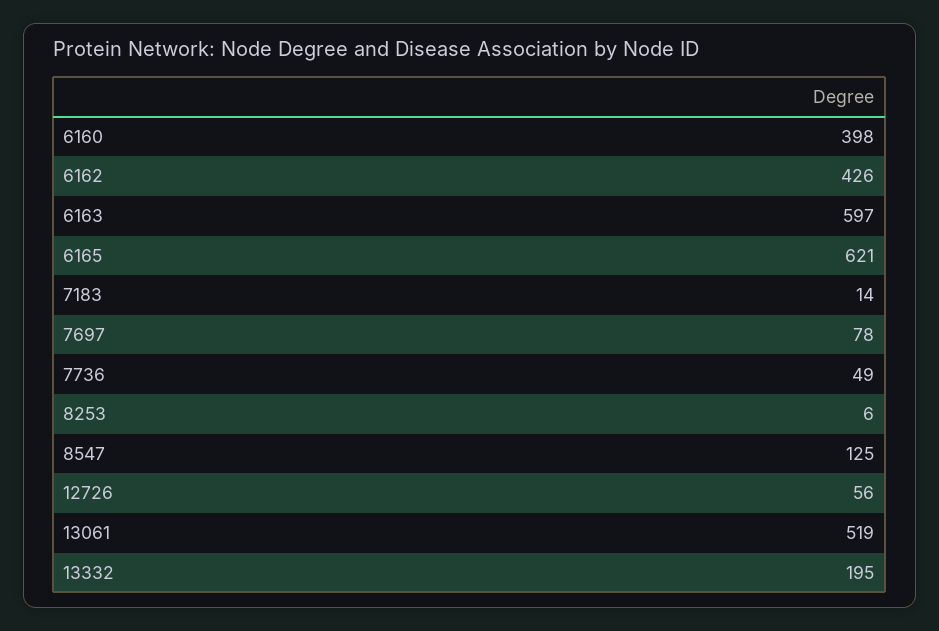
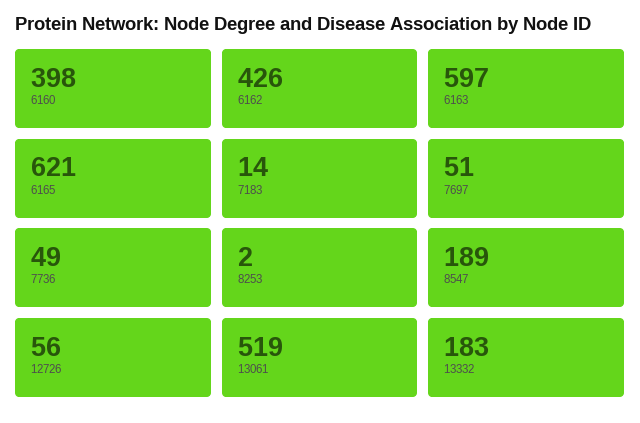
  {
    "6160": 398,
    "6162": 426,
    "6163": 597,
    "6165": 621,
    "7183": 14,
-   "7697": 78,
+   "7697": 51,
    "7736": 49,
-   "8253": 6,
+   "8253": 2,
-   "8547": 125,
+   "8547": 189,
    "12726": 56,
    "13061": 519,
-   "13332": 195
+   "13332": 183
  }

